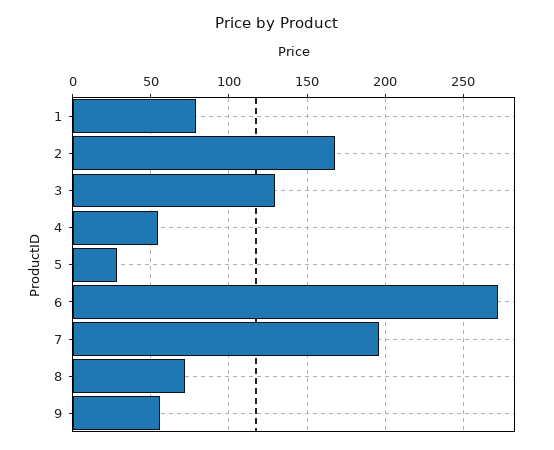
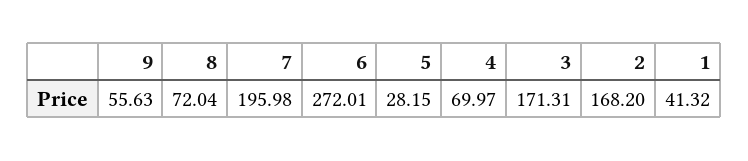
  {
-   "1": 80,
+   "1": 41.32,
    "2": 168.2,
-   "3": 130,
+   "3": 171.31,
-   "4": 55,
+   "4": 69.97,
    "5": 28.15,
    "6": 272.01,
    "7": 195.98,
    "8": 72.04,
    "9": 55.63
  }

